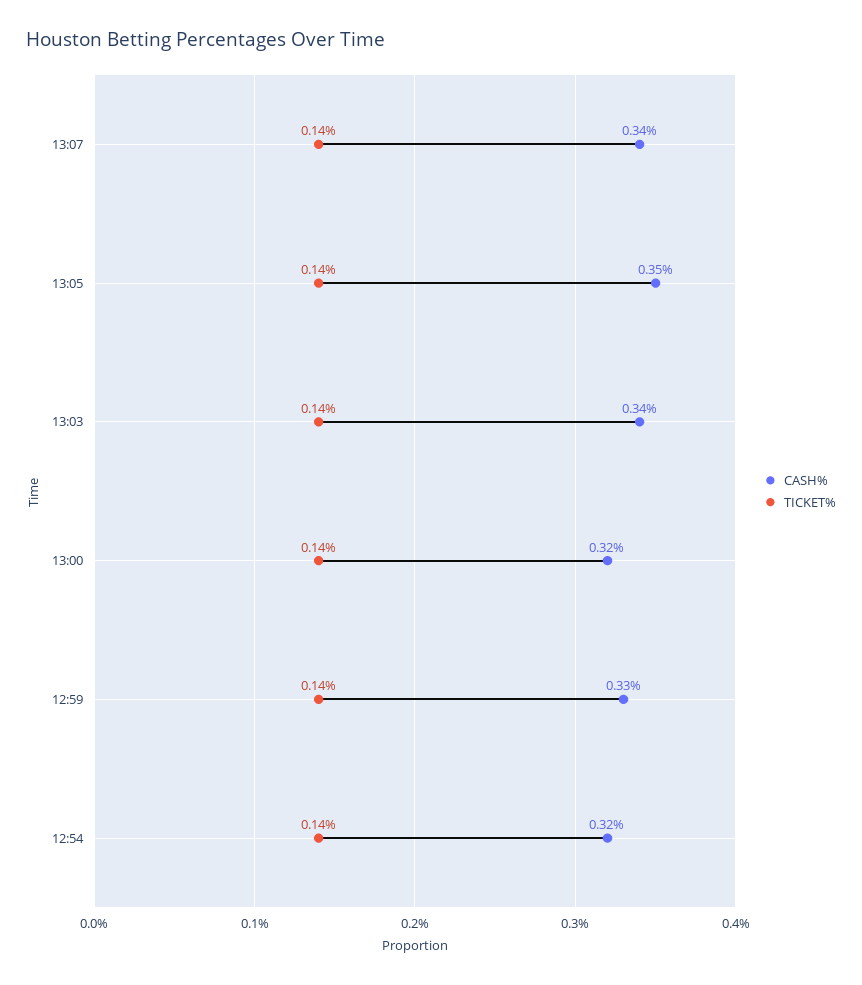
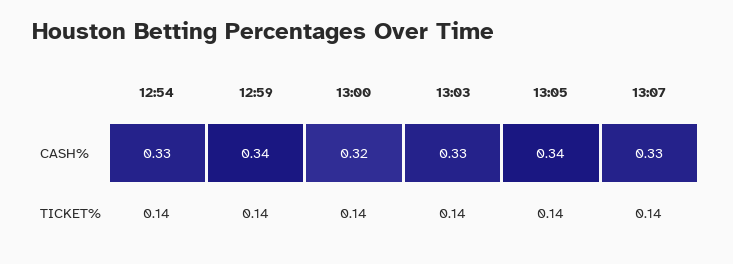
  {
    "CASH%": {
-     "13:07": 0.34,
+     "13:07": 0.33,
-     "13:05": 0.35,
+     "13:05": 0.34,
-     "13:03": 0.34,
+     "13:03": 0.33,
      "13:00": 0.32,
-     "12:59": 0.33,
+     "12:59": 0.34,
-     "12:54": 0.32
+     "12:54": 0.33
    },
    "TICKET%": {
      "13:07": 0.14,
      "13:05": 0.14,
      "13:03": 0.14,
      "13:00": 0.14,
      "12:59": 0.14,
      "12:54": 0.14
    }
  }

